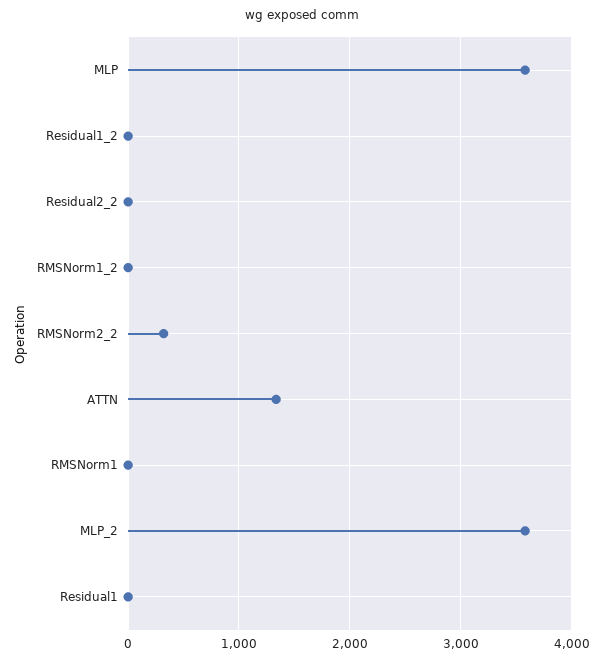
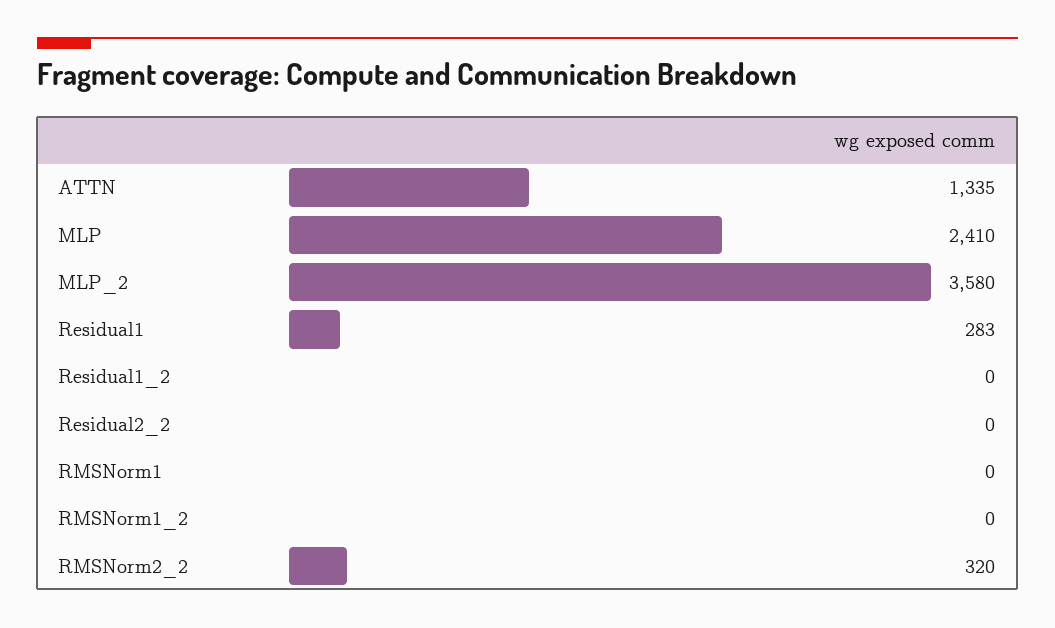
  {
-   "MLP": 3600,
+   "MLP": 2410,
    "Residual1_2": 0,
    "Residual2_2": 0,
    "RMSNorm1_2": 0,
    "RMSNorm2_2": 320,
    "ATTN": 1335,
    "RMSNorm1": 0,
    "MLP_2": 3580,
-   "Residual1": 0
+   "Residual1": 283
  }

